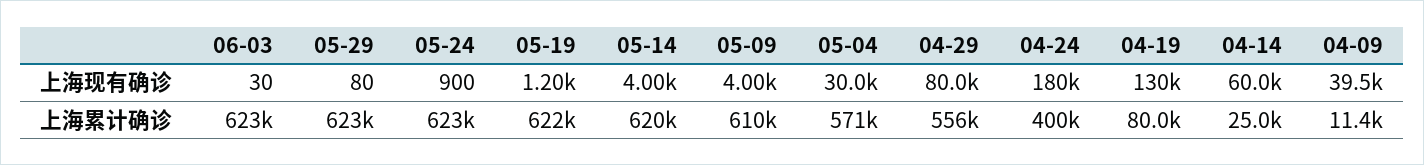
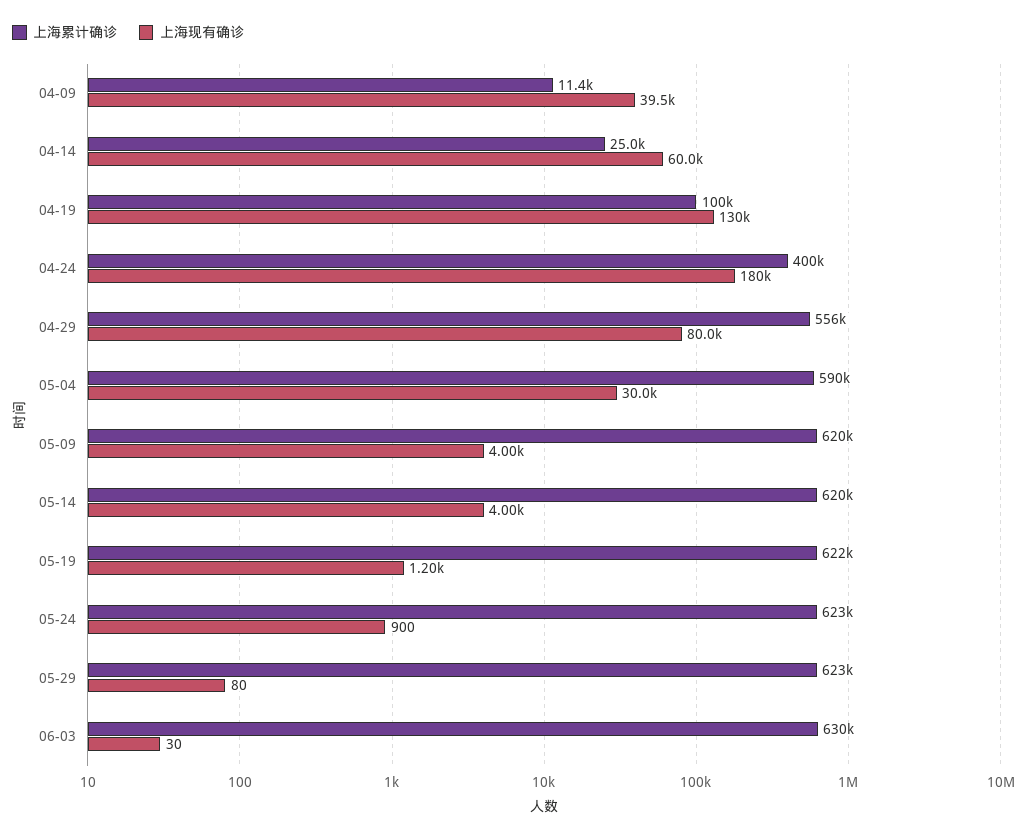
  {
    "上海现有确诊": {
      "06-03": 30,
      "05-29": 80,
      "05-24": 900,
      "05-19": 1200,
      "05-14": 4000,
      "05-09": 4000,
      "05-04": 30000,
      "04-29": 80000,
      "04-24": 180000,
      "04-19": 130000,
      "04-14": 60000,
      "04-09": 39500
    },
    "上海累计确诊": {
-     "06-03": 623000,
+     "06-03": 630000,
      "05-29": 623000,
      "05-24": 623000,
      "05-19": 622000,
      "05-14": 620000,
-     "05-09": 610000,
+     "05-09": 620000,
-     "05-04": 571000,
+     "05-04": 590000,
      "04-29": 556000,
      "04-24": 400000,
-     "04-19": 80000,
+     "04-19": 100000,
      "04-14": 25000,
      "04-09": 11400
    }
  }

